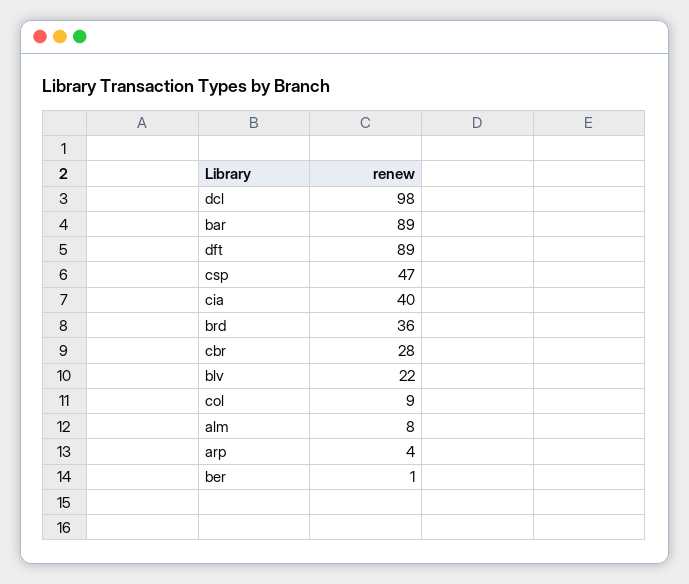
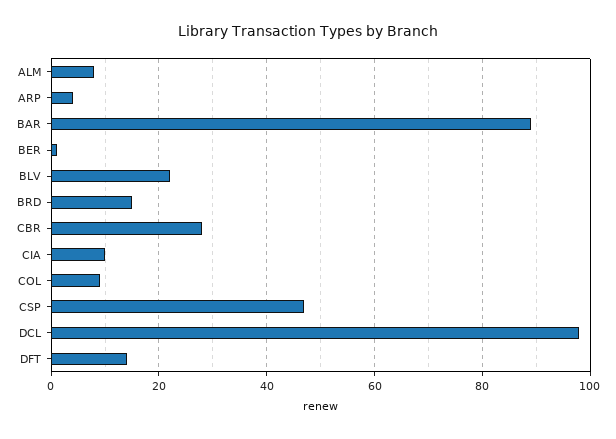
  {
    "dcl": 98,
    "bar": 89,
-   "dft": 89,
+   "dft": 15,
    "csp": 47,
-   "cia": 40,
+   "cia": 10,
-   "brd": 36,
+   "brd": 15,
    "cbr": 28,
    "blv": 22,
    "col": 9,
    "alm": 8,
    "arp": 4,
    "ber": 1
  }

